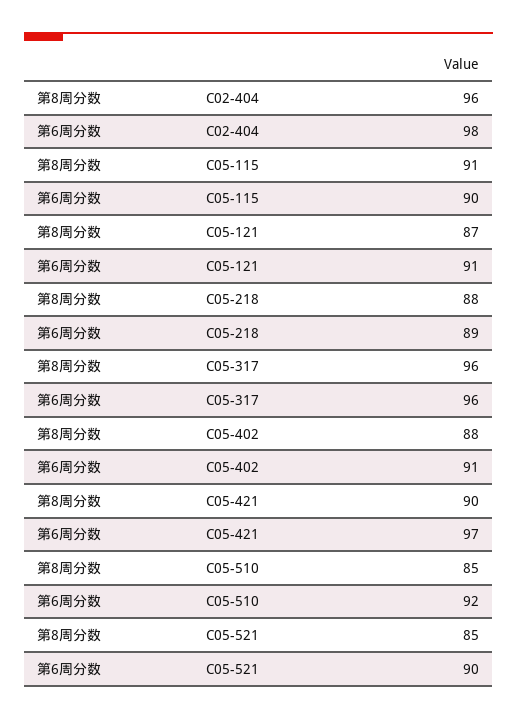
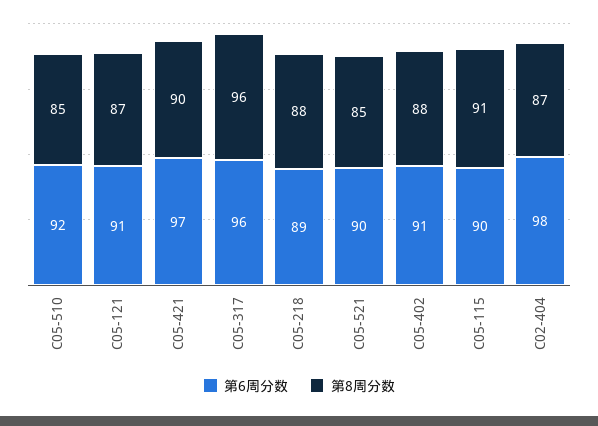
  {
    "第8周分数": {
-     "C02-404": 96,
+     "C02-404": 87,
      "C05-115": 91,
      "C05-121": 87,
      "C05-218": 88,
      "C05-317": 96,
      "C05-402": 88,
      "C05-421": 90,
      "C05-510": 85,
      "C05-521": 85
    },
    "第6周分数": {
      "C02-404": 98,
      "C05-115": 90,
      "C05-121": 91,
      "C05-218": 89,
      "C05-317": 96,
      "C05-402": 91,
      "C05-421": 97,
      "C05-510": 92,
      "C05-521": 90
    }
  }

